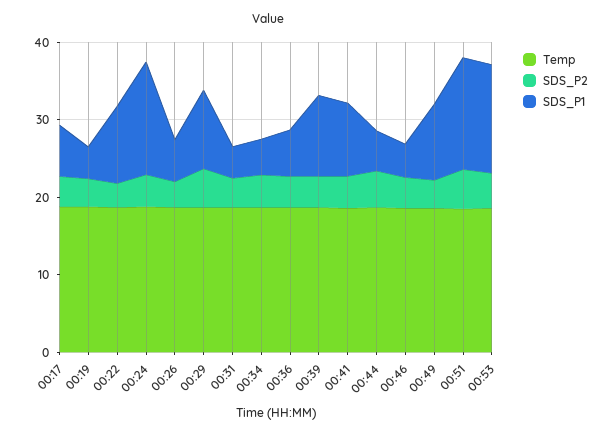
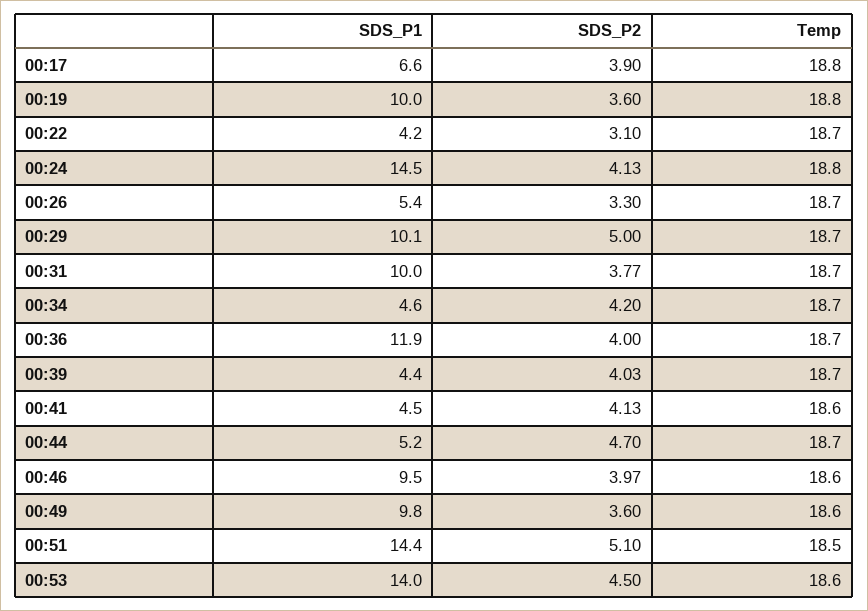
  {
    "Temp": {
      "00:17": 18.8,
      "00:19": 18.8,
      "00:22": 18.7,
      "00:24": 18.8,
      "00:26": 18.7,
      "00:29": 18.7,
      "00:31": 18.7,
      "00:34": 18.7,
      "00:36": 18.7,
      "00:39": 18.7,
      "00:41": 18.6,
      "00:44": 18.7,
      "00:46": 18.6,
      "00:49": 18.6,
      "00:51": 18.5,
      "00:53": 18.6
    },
    "SDS_P2": {
      "00:17": 3.9,
      "00:19": 3.6,
      "00:22": 3.1,
      "00:24": 4.13,
      "00:26": 3.3,
      "00:29": 5,
      "00:31": 3.77,
      "00:34": 4.2,
      "00:36": 4,
      "00:39": 4.03,
      "00:41": 4.13,
      "00:44": 4.7,
      "00:46": 3.97,
      "00:49": 3.6,
      "00:51": 5.1,
      "00:53": 4.5
    },
    "SDS_P1": {
      "00:17": 6.6,
-     "00:19": 4,
+     "00:19": 10,
-     "00:22": 10,
+     "00:22": 4.2,
      "00:24": 14.5,
      "00:26": 5.4,
      "00:29": 10.1,
-     "00:31": 4,
+     "00:31": 10,
      "00:34": 4.6,
-     "00:36": 6,
+     "00:36": 11.9,
-     "00:39": 10,
+     "00:39": 4.4,
-     "00:41": 10,
+     "00:41": 4.5,
      "00:44": 5.2,
-     "00:46": 4,
+     "00:46": 9.5,
      "00:49": 9.8,
      "00:51": 14.4,
      "00:53": 14
    }
  }

